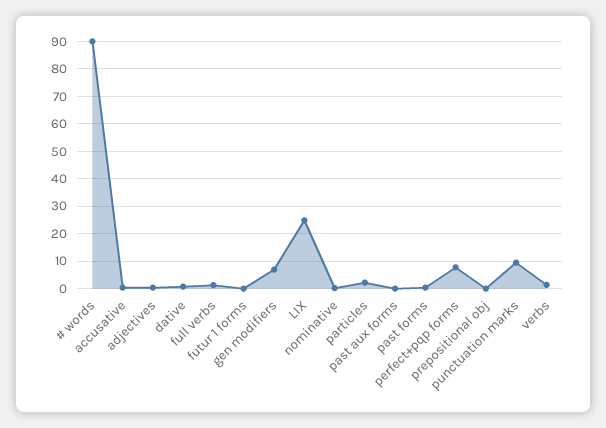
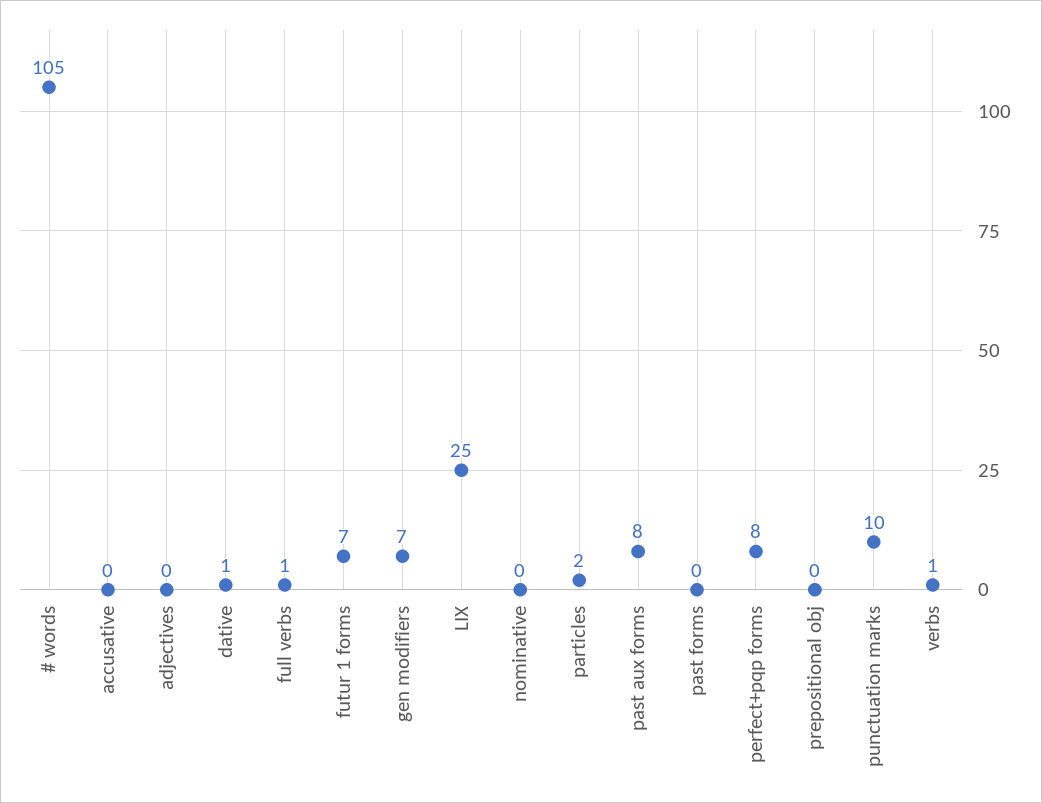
  {
-   "# words": 90,
+   "# words": 105,
    "accusative": 0,
    "adjectives": 0,
    "dative": 1,
    "full verbs": 1,
-   "futur 1 forms": 0,
+   "futur 1 forms": 7,
    "gen modifiers": 7,
    "LIX": 25,
    "nominative": 0,
    "particles": 2,
-   "past aux forms": 0,
+   "past aux forms": 8,
    "past forms": 0,
    "perfect+pqp forms": 8,
    "prepositional obj": 0,
    "punctuation marks": 10,
    "verbs": 1
  }

